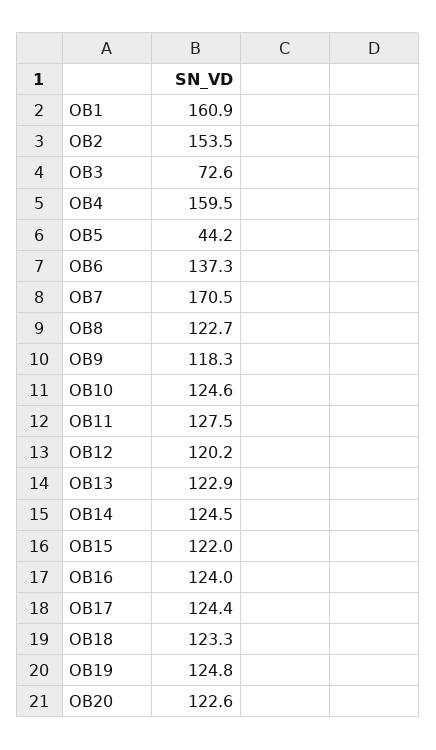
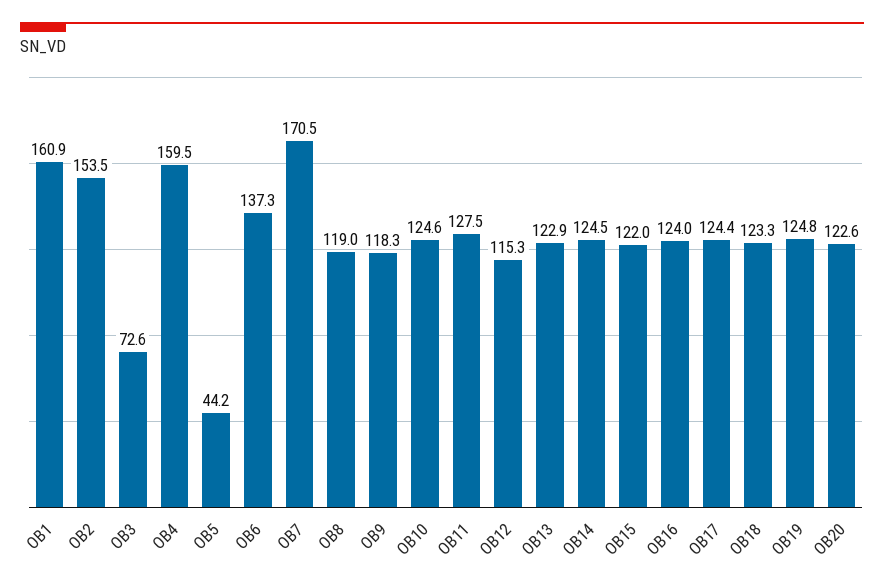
  {
    "OB1": 160.9,
    "OB2": 153.5,
    "OB3": 72.6,
    "OB4": 159.5,
    "OB5": 44.2,
    "OB6": 137.3,
    "OB7": 170.5,
-   "OB8": 122.7,
+   "OB8": 119,
    "OB9": 118.3,
    "OB10": 124.6,
    "OB11": 127.5,
-   "OB12": 120.2,
+   "OB12": 115.3,
    "OB13": 122.9,
    "OB14": 124.5,
    "OB15": 122,
    "OB16": 124,
    "OB17": 124.4,
    "OB18": 123.3,
    "OB19": 124.8,
    "OB20": 122.6
  }

